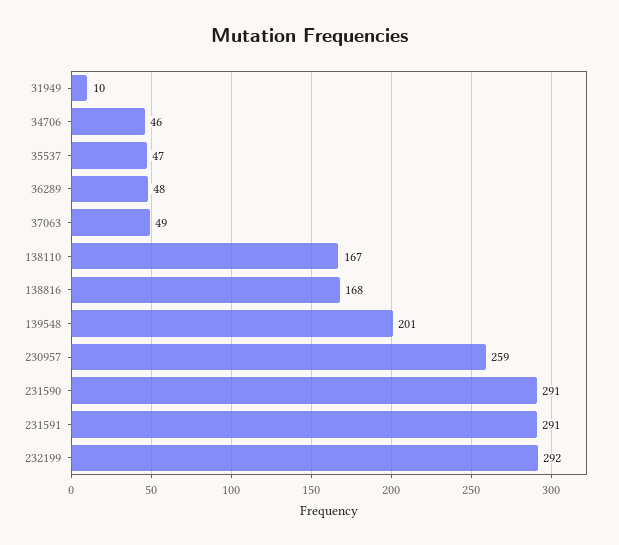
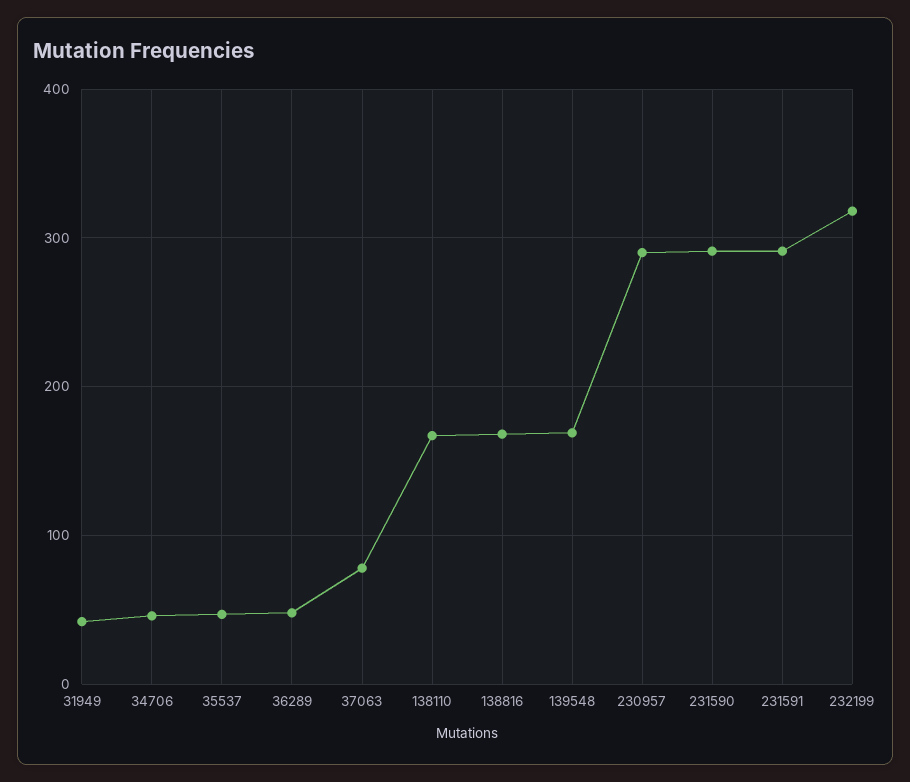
  {
-   "31949": 10,
+   "31949": 40,
    "34706": 46,
    "35537": 47,
    "36289": 48,
-   "37063": 49,
+   "37063": 80,
    "138110": 167,
    "138816": 168,
-   "139548": 201,
+   "139548": 170,
-   "230957": 259,
+   "230957": 290,
    "231590": 291,
    "231591": 291,
-   "232199": 292
+   "232199": 320
  }

